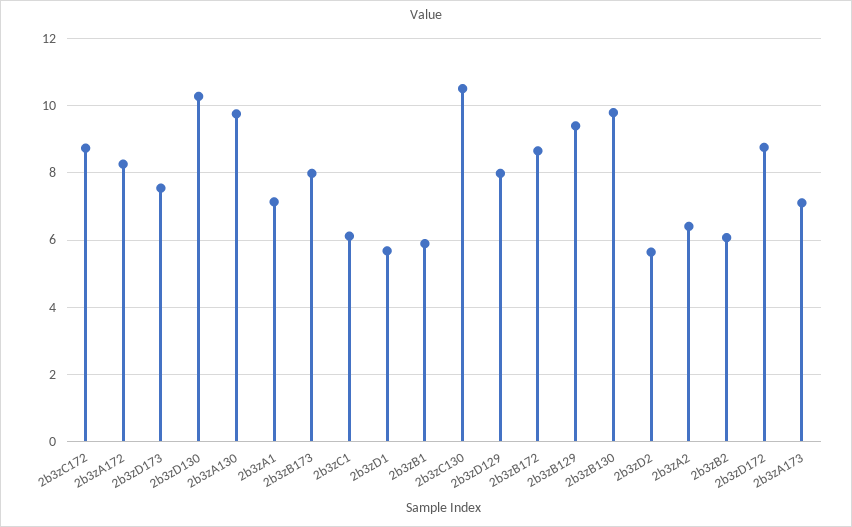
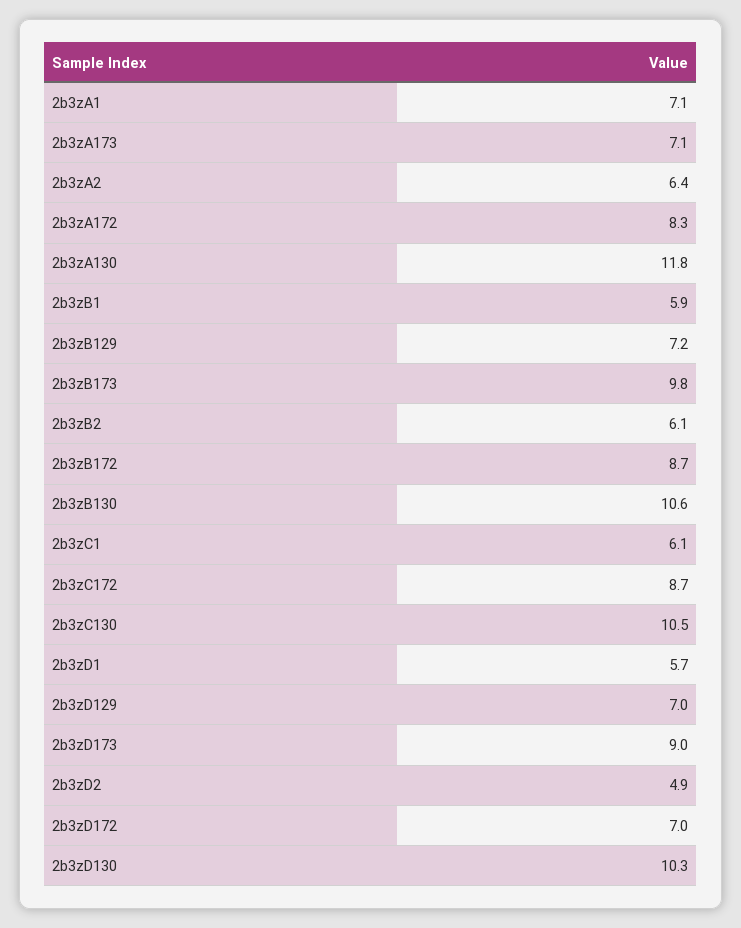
  {
    "2b3zC172": 8.7,
    "2b3zA172": 8.3,
-   "2b3zD173": 7.6,
+   "2b3zD173": 9,
    "2b3zD130": 10.3,
-   "2b3zA130": 9.8,
+   "2b3zA130": 11.8,
    "2b3zA1": 7.1,
-   "2b3zB173": 8,
+   "2b3zB173": 9.8,
    "2b3zC1": 6.1,
    "2b3zD1": 5.7,
    "2b3zB1": 5.9,
    "2b3zC130": 10.5,
-   "2b3zD129": 8,
+   "2b3zD129": 7,
    "2b3zB172": 8.7,
-   "2b3zB129": 9.4,
+   "2b3zB129": 7.2,
-   "2b3zB130": 9.8,
+   "2b3zB130": 10.6,
-   "2b3zD2": 5.6,
+   "2b3zD2": 4.9,
    "2b3zA2": 6.4,
    "2b3zB2": 6.1,
-   "2b3zD172": 8.8,
+   "2b3zD172": 7,
    "2b3zA173": 7.1
  }

